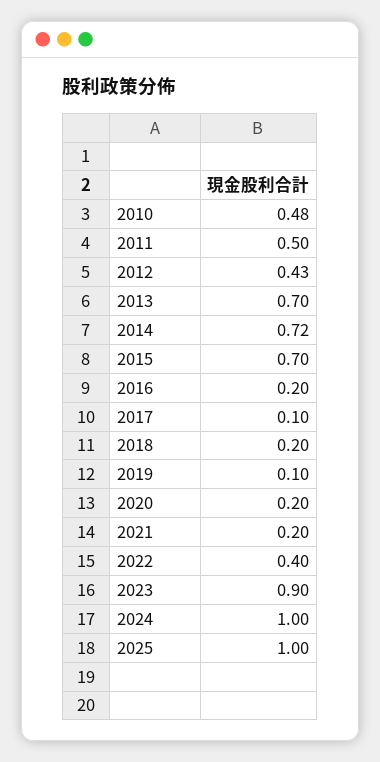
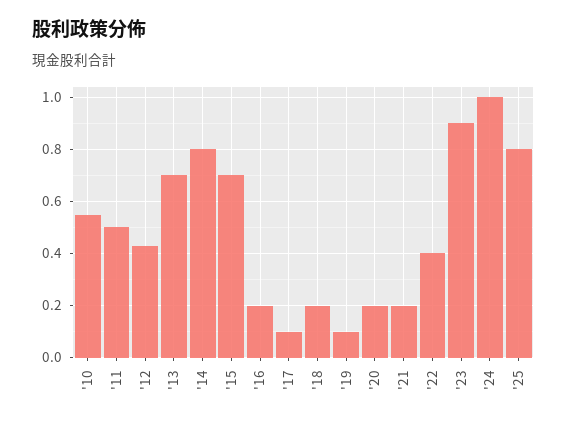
  {
-   "2010": 0.48,
+   "2010": 0.55,
    "2011": 0.5,
    "2012": 0.43,
    "2013": 0.7,
-   "2014": 0.72,
+   "2014": 0.8,
    "2015": 0.7,
    "2016": 0.2,
    "2017": 0.1,
    "2018": 0.2,
    "2019": 0.1,
    "2020": 0.2,
    "2021": 0.2,
    "2022": 0.4,
    "2023": 0.9,
    "2024": 1,
-   "2025": 1
+   "2025": 0.8
  }

